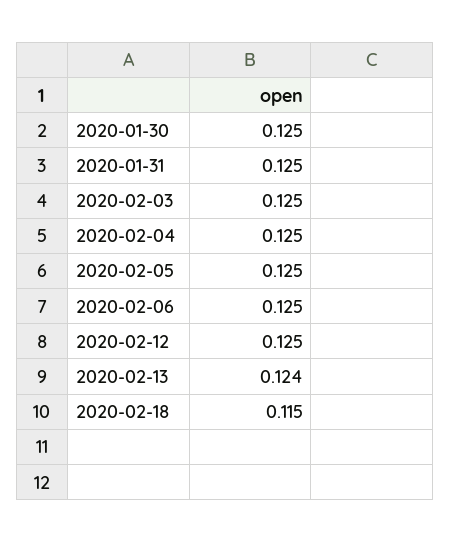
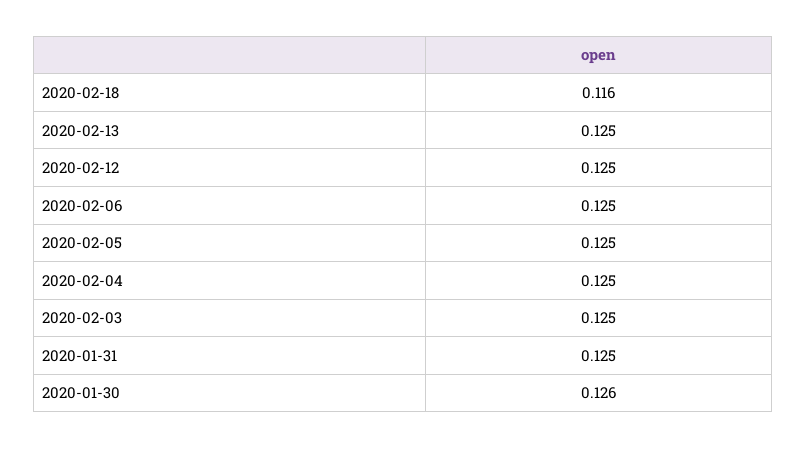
  {
-   "2020-01-30": 0.125,
+   "2020-01-30": 0.126,
    "2020-01-31": 0.125,
    "2020-02-03": 0.125,
    "2020-02-04": 0.125,
    "2020-02-05": 0.125,
    "2020-02-06": 0.125,
    "2020-02-12": 0.125,
-   "2020-02-13": 0.124,
+   "2020-02-13": 0.125,
-   "2020-02-18": 0.115
+   "2020-02-18": 0.116
  }

